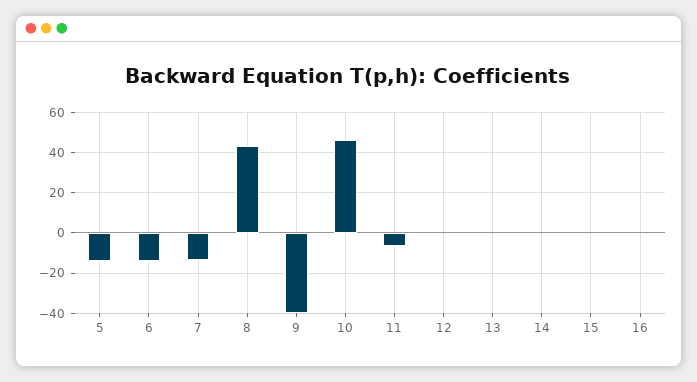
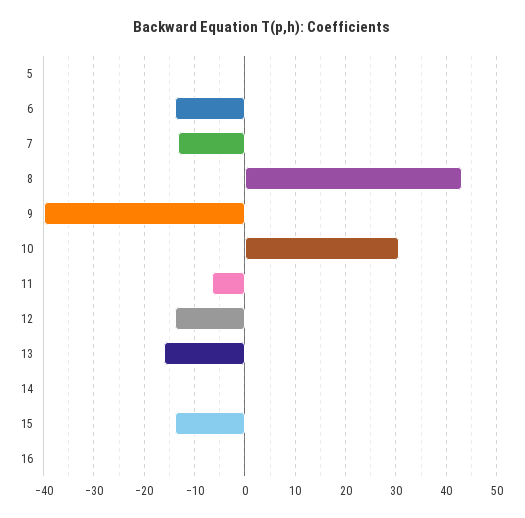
  {
-   "5": -15,
+   "5": 0,
    "6": -14,
    "7": -14,
    "8": 44,
    "9": -40,
-   "10": 45,
+   "10": 30,
    "11": -6,
-   "12": 0,
+   "12": -14,
-   "13": 0,
+   "13": -16,
    "14": 0,
-   "15": 0,
+   "15": -14,
    "16": 0
  }

